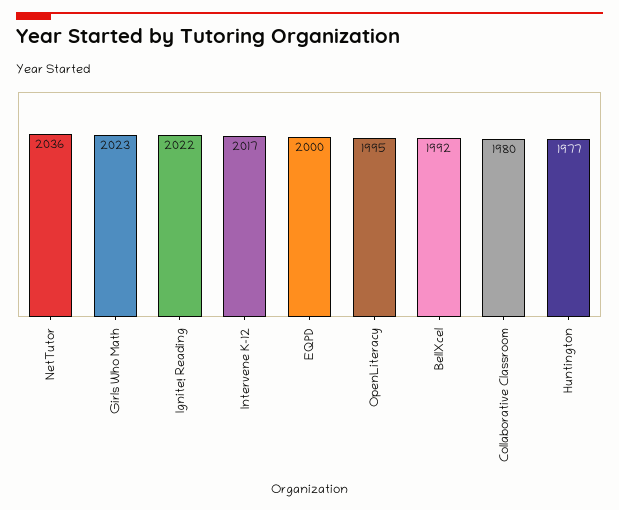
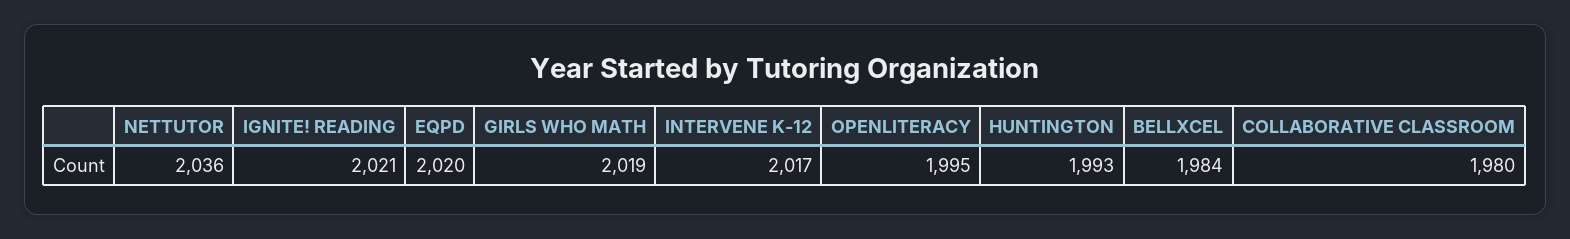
  {
    "NetTutor": 2036,
-   "Girls Who Math": 2023,
+   "Girls Who Math": 2019,
-   "Ignite! Reading": 2022,
+   "Ignite! Reading": 2021,
    "Intervene K-12": 2017,
-   "EQPD": 2000,
+   "EQPD": 2020,
    "OpenLiteracy": 1995,
-   "BellXcel": 1992,
+   "BellXcel": 1984,
    "Collaborative Classroom": 1980,
-   "Huntington": 1977
+   "Huntington": 1993
  }

